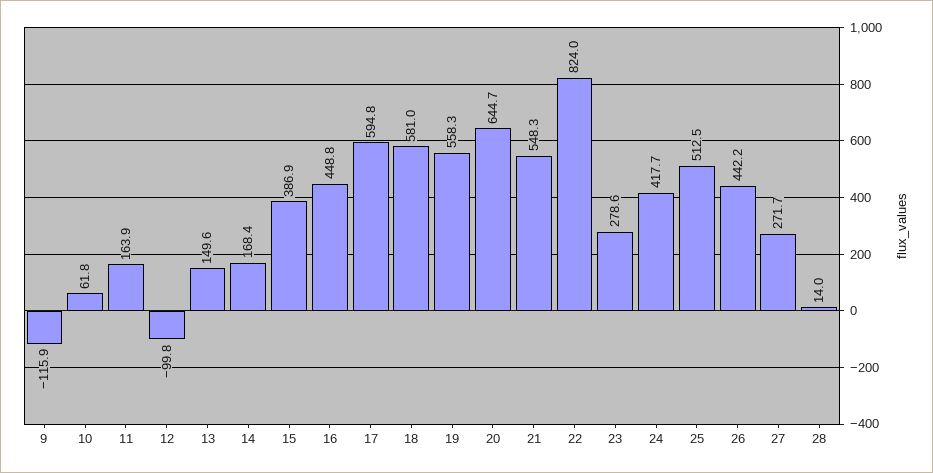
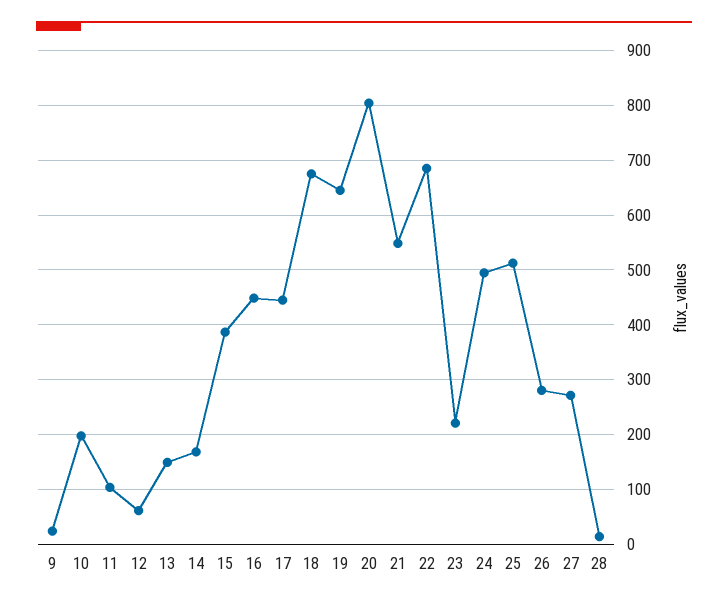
  {
-   "9": -115.9,
+   "9": 20,
-   "10": 61.8,
+   "10": 200,
-   "11": 163.9,
+   "11": 100,
-   "12": -99.8,
+   "12": 60,
    "13": 149.6,
    "14": 168.4,
    "15": 386.9,
    "16": 448.8,
-   "17": 594.8,
+   "17": 440,
-   "18": 581,
+   "18": 680,
-   "19": 558.3,
+   "19": 640,
-   "20": 644.7,
+   "20": 800,
    "21": 548.3,
-   "22": 824,
+   "22": 680,
-   "23": 278.6,
+   "23": 220,
-   "24": 417.7,
+   "24": 500,
    "25": 512.5,
-   "26": 442.2,
+   "26": 280,
    "27": 271.7,
    "28": 14
  }

